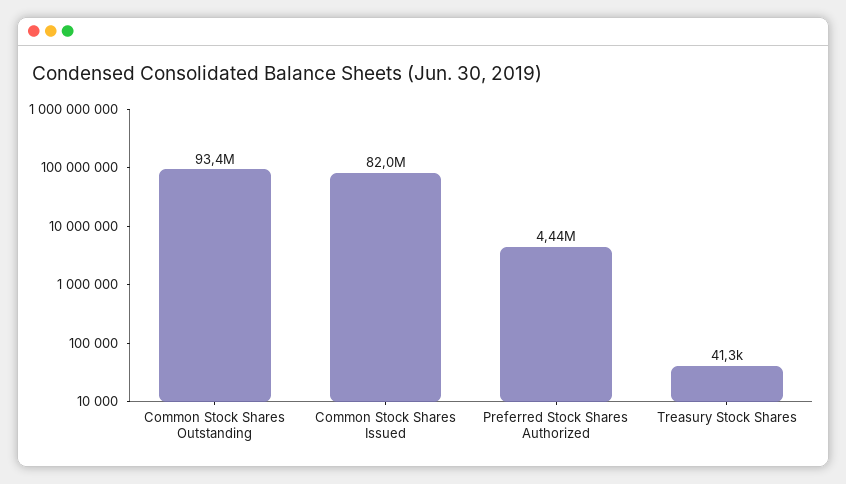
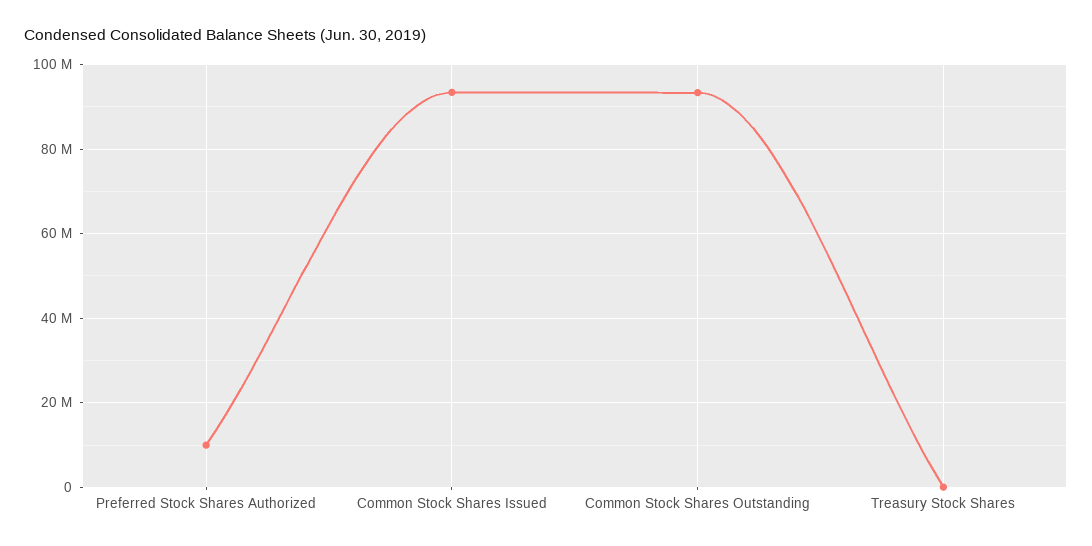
  {
    "Common Stock Shares Outstanding": 93400000,
-   "Common Stock Shares Issued": 82000000,
+   "Common Stock Shares Issued": 94000000,
-   "Preferred Stock Shares Authorized": 4440000,
+   "Preferred Stock Shares Authorized": 10000000,
    "Treasury Stock Shares": 41300
  }

